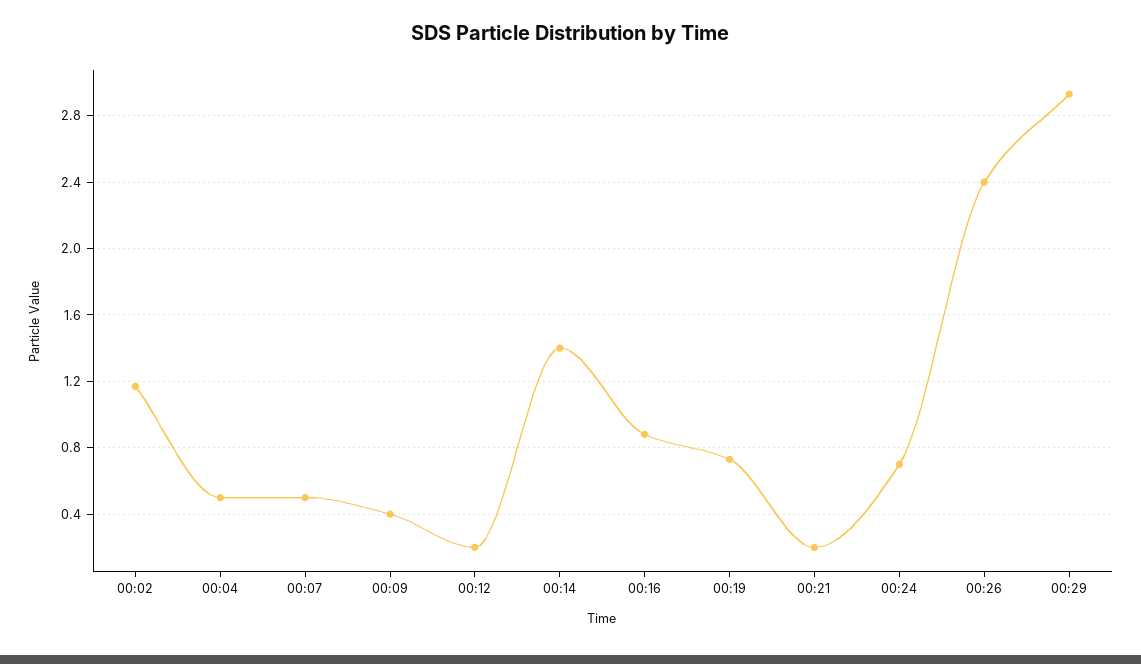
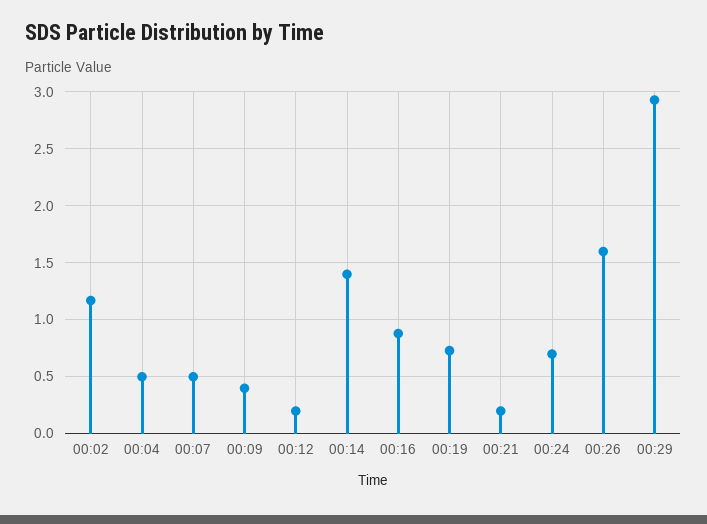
  {
    "00:02": 1.15,
    "00:04": 0.5,
    "00:07": 0.5,
    "00:09": 0.4,
    "00:12": 0.2,
    "00:14": 1.4,
    "00:16": 0.9,
    "00:19": 0.75,
    "00:21": 0.2,
    "00:24": 0.7,
-   "00:26": 2.4,
+   "00:26": 1.6,
    "00:29": 2.95
  }

